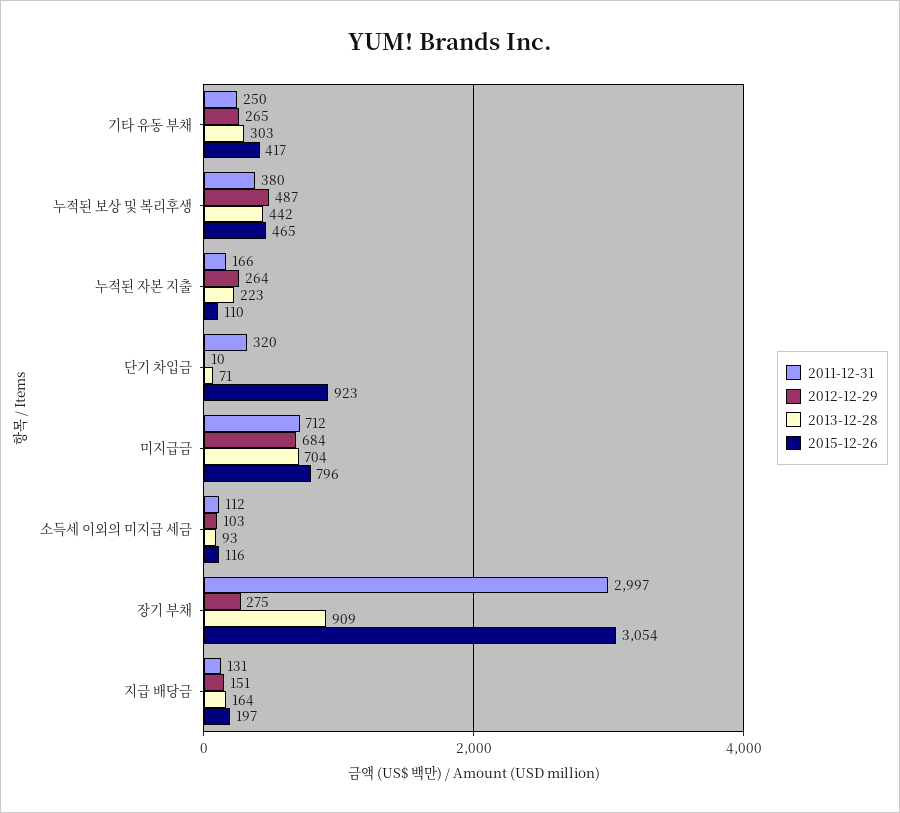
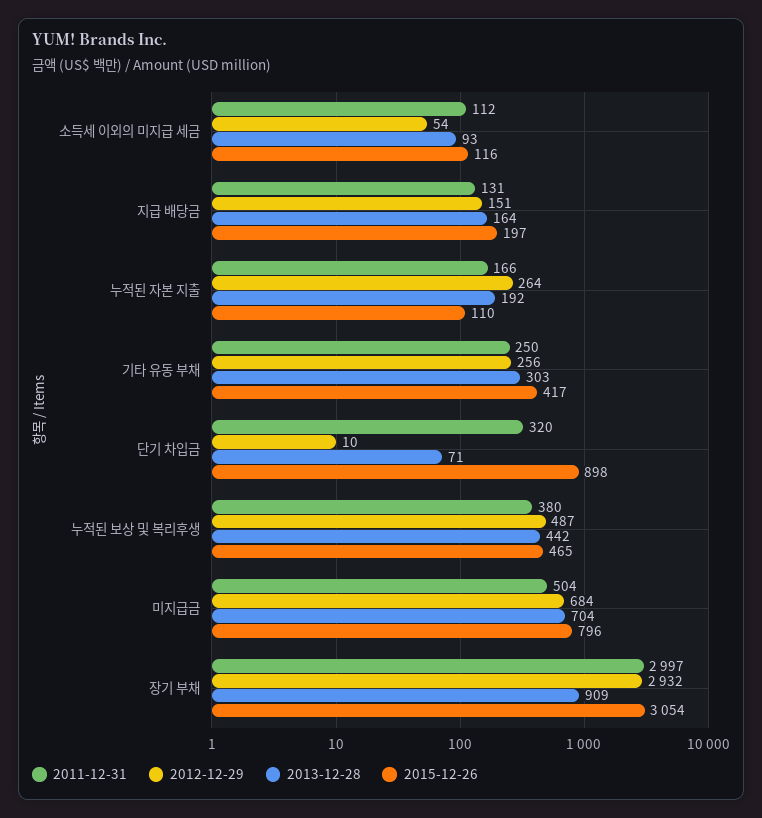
  {
    "2011-12-31": {
      "기타 유동 부채": 250,
      "누적된 보상 및 복리후생": 380,
      "누적된 자본 지출": 166,
      "단기 차입금": 320,
-     "미지급금": 712,
+     "미지급금": 504,
      "소득세 이외의 미지급 세금": 112,
      "장기 부채": 2997,
      "지급 배당금": 131
    },
    "2012-12-29": {
-     "기타 유동 부채": 265,
+     "기타 유동 부채": 256,
      "누적된 보상 및 복리후생": 487,
      "누적된 자본 지출": 264,
      "단기 차입금": 10,
      "미지급금": 684,
-     "소득세 이외의 미지급 세금": 103,
+     "소득세 이외의 미지급 세금": 54,
-     "장기 부채": 275,
+     "장기 부채": 2932,
      "지급 배당금": 151
    },
    "2013-12-28": {
      "기타 유동 부채": 303,
      "누적된 보상 및 복리후생": 442,
-     "누적된 자본 지출": 223,
+     "누적된 자본 지출": 192,
      "단기 차입금": 71,
      "미지급금": 704,
      "소득세 이외의 미지급 세금": 93,
      "장기 부채": 909,
      "지급 배당금": 164
    },
    "2015-12-26": {
      "기타 유동 부채": 417,
      "누적된 보상 및 복리후생": 465,
      "누적된 자본 지출": 110,
-     "단기 차입금": 923,
+     "단기 차입금": 898,
      "미지급금": 796,
      "소득세 이외의 미지급 세금": 116,
      "장기 부채": 3054,
      "지급 배당금": 197
    }
  }

